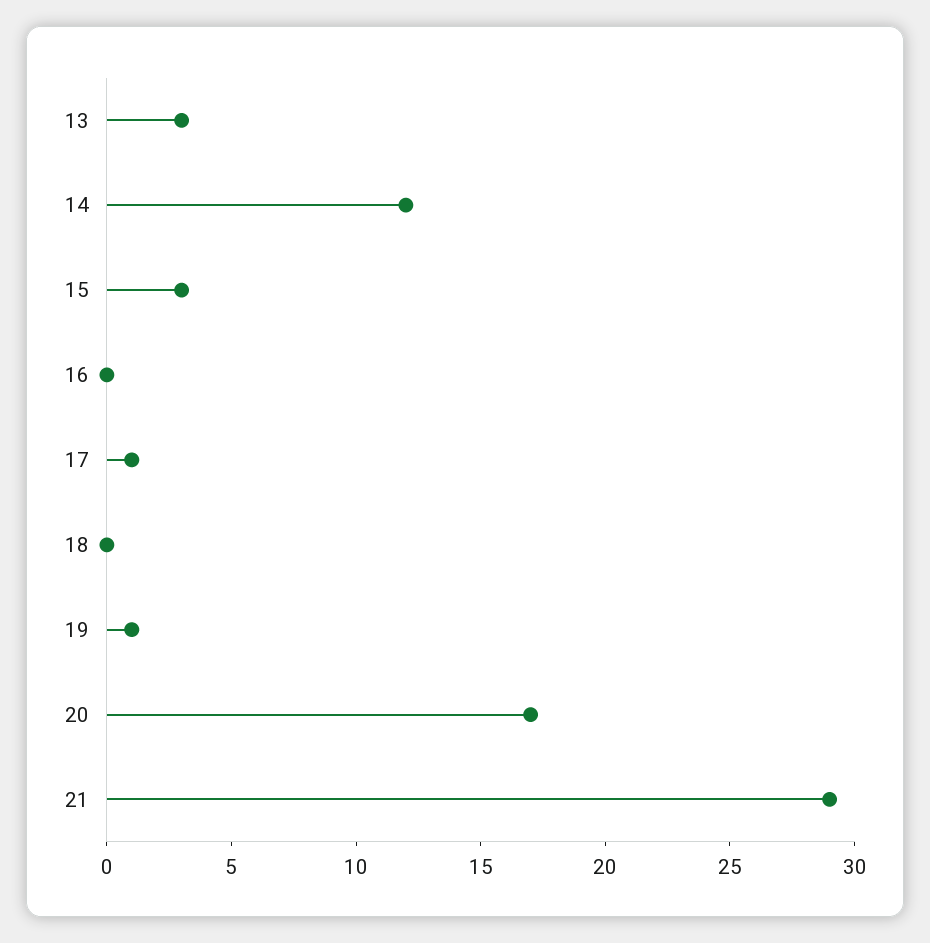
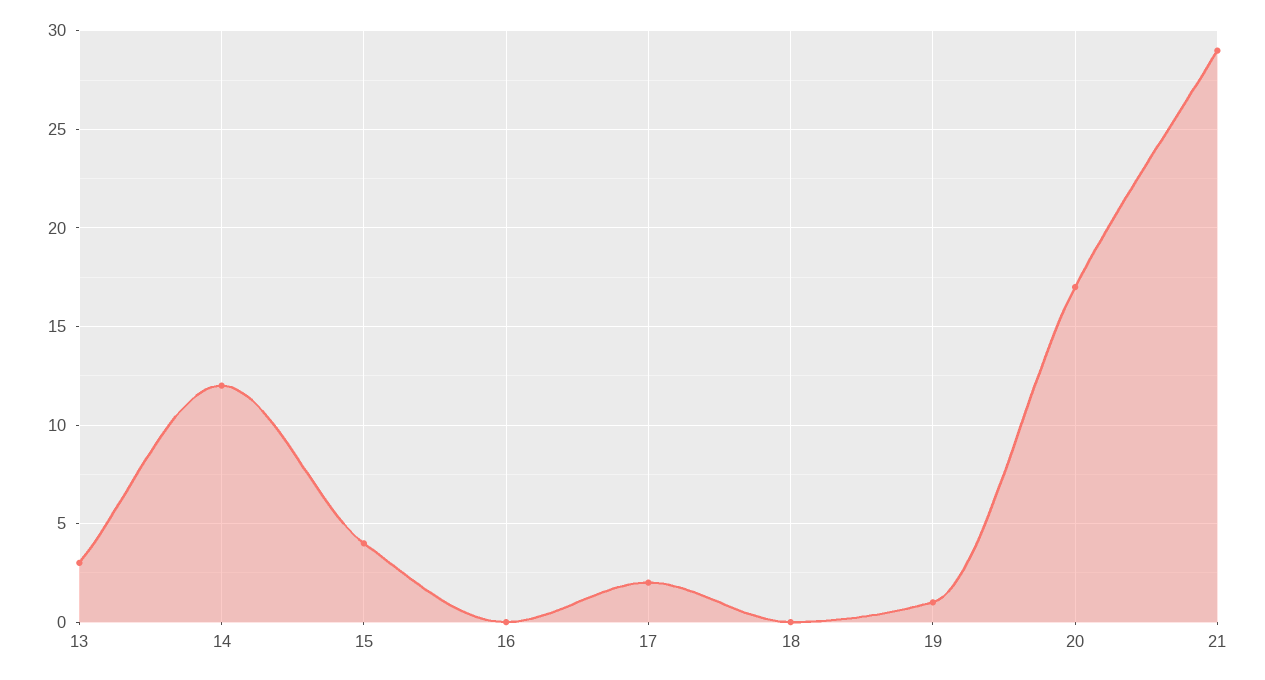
  {
    "13": 3,
    "14": 12,
-   "15": 3,
+   "15": 4,
    "16": 0,
-   "17": 1,
+   "17": 2,
    "18": 0,
    "19": 1,
    "20": 17,
    "21": 29
  }

